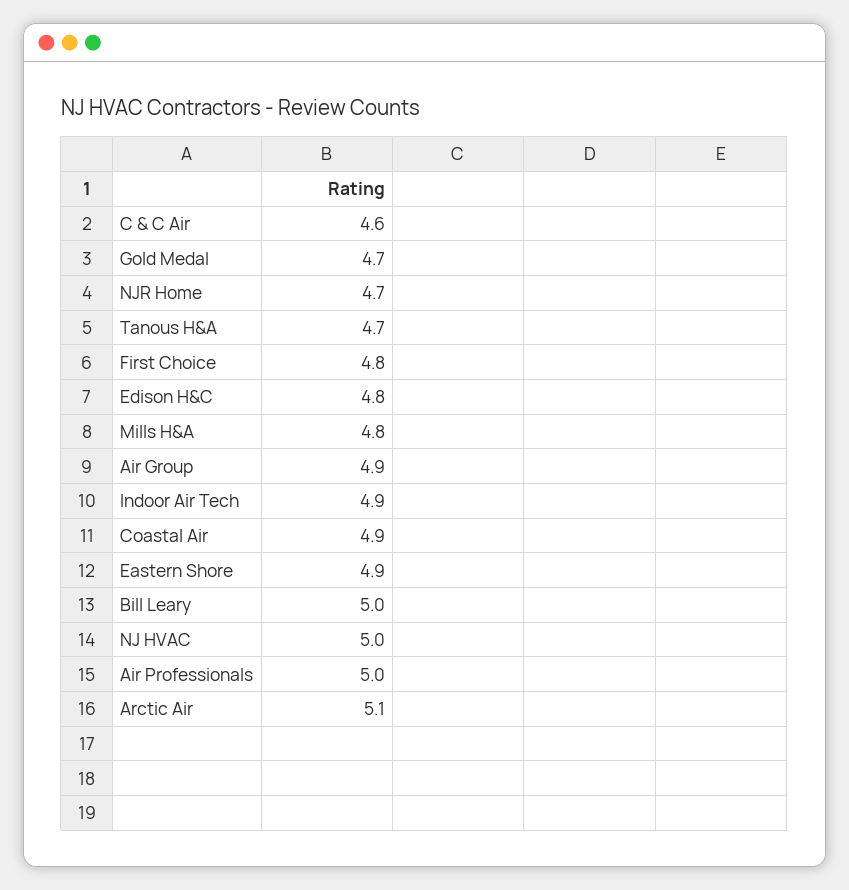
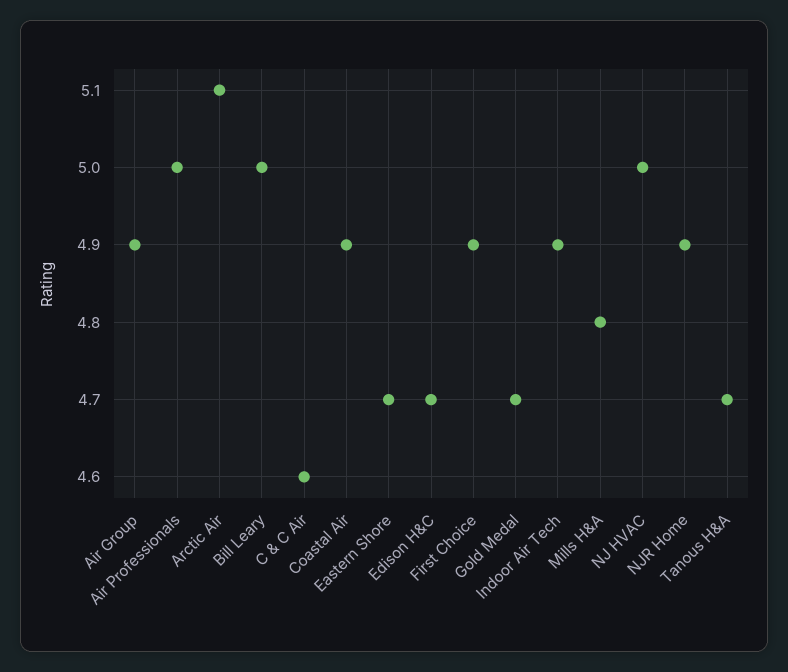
  {
    "C & C Air": 4.6,
    "Gold Medal": 4.7,
-   "NJR Home": 4.7,
+   "NJR Home": 4.9,
    "Tanous H&A": 4.7,
-   "First Choice": 4.8,
+   "First Choice": 4.9,
-   "Edison H&C": 4.8,
+   "Edison H&C": 4.7,
    "Mills H&A": 4.8,
    "Air Group": 4.9,
    "Indoor Air Tech": 4.9,
    "Coastal Air": 4.9,
-   "Eastern Shore": 4.9,
+   "Eastern Shore": 4.7,
    "Bill Leary": 5,
    "NJ HVAC": 5,
    "Air Professionals": 5,
    "Arctic Air": 5.1
  }

